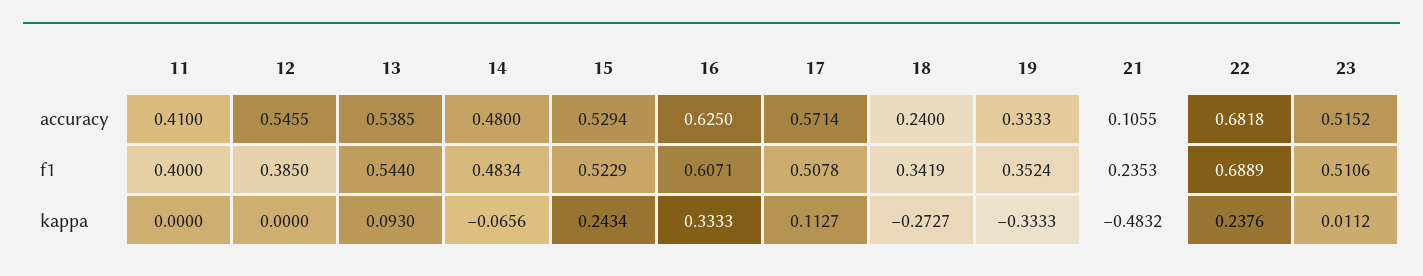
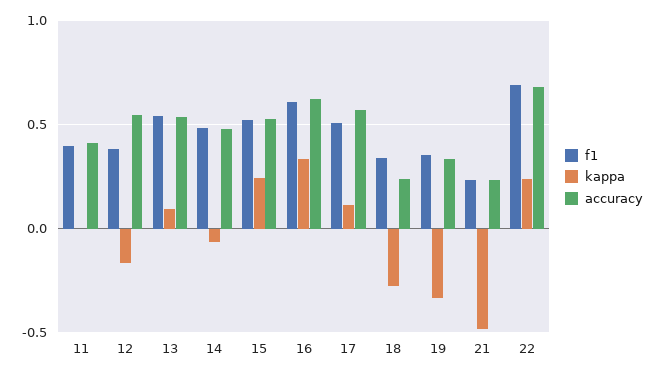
  {
    "accuracy": {
      "11": 0.41,
      "12": 0.5455,
      "13": 0.5385,
      "14": 0.48,
      "15": 0.5294,
      "16": 0.625,
      "17": 0.5714,
      "18": 0.24,
      "19": 0.3333,
-     "21": 0.1055,
+     "21": 0.25,
-     "22": 0.6818,
+     "22": 0.6818
-     "23": 0.5152
    },
    "f1": {
      "11": 0.4,
      "12": 0.385,
      "13": 0.544,
      "14": 0.4834,
      "15": 0.5229,
      "16": 0.6071,
      "17": 0.5078,
      "18": 0.3419,
      "19": 0.3524,
      "21": 0.2353,
-     "22": 0.6889,
+     "22": 0.6889
-     "23": 0.5106
    },
    "kappa": {
      "11": 0,
-     "12": 0,
+     "12": -0.15,
      "13": 0.093,
      "14": -0.0656,
      "15": 0.2434,
      "16": 0.3333,
      "17": 0.1127,
      "18": -0.2727,
      "19": -0.3333,
      "21": -0.4832,
-     "22": 0.2376,
+     "22": 0.2376
-     "23": 0.0112
    }
  }

